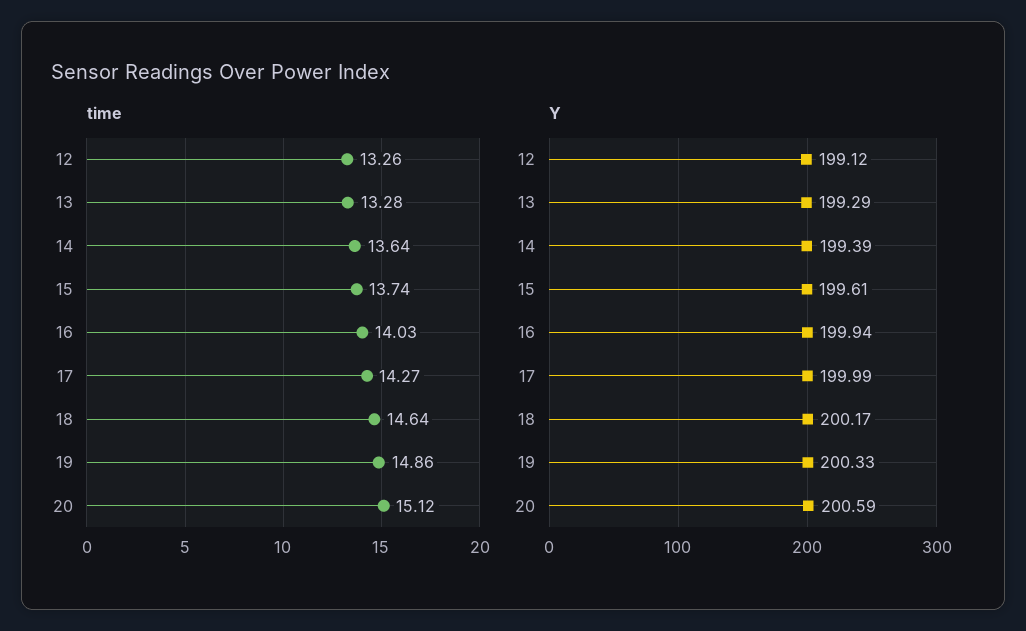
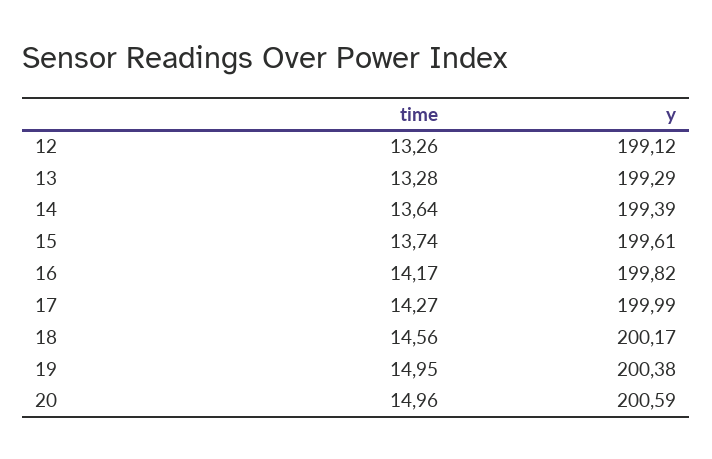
  {
    "time": {
      "12": 13.26,
      "13": 13.28,
      "14": 13.64,
      "15": 13.74,
-     "16": 14.03,
+     "16": 14.17,
      "17": 14.27,
-     "18": 14.64,
+     "18": 14.56,
-     "19": 14.86,
+     "19": 14.95,
-     "20": 15.12
+     "20": 14.96
    },
    "Y": {
      "12": 199.12,
      "13": 199.29,
      "14": 199.39,
      "15": 199.61,
-     "16": 199.94,
+     "16": 199.82,
      "17": 199.99,
      "18": 200.17,
-     "19": 200.33,
+     "19": 200.38,
      "20": 200.59
    }
  }

